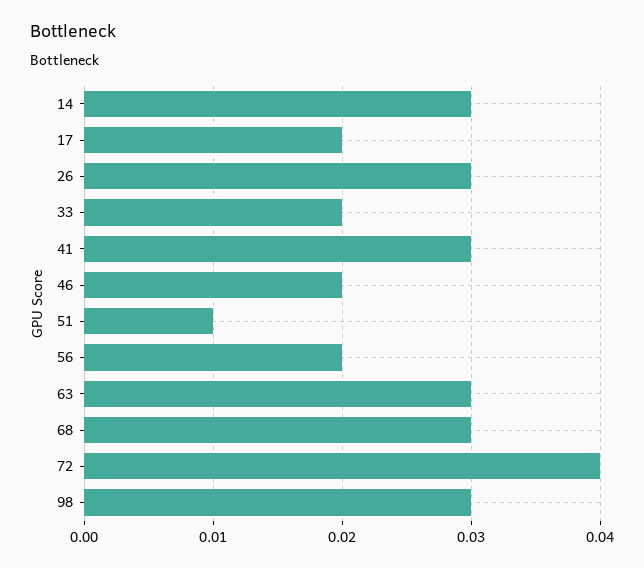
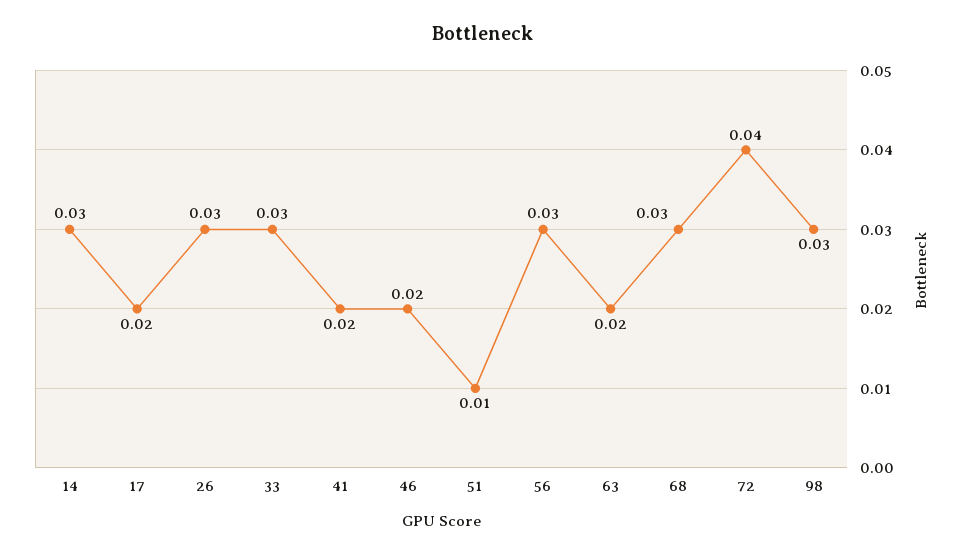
  {
    "14": 0.03,
    "17": 0.02,
    "26": 0.03,
-   "33": 0.02,
+   "33": 0.03,
-   "41": 0.03,
+   "41": 0.02,
    "46": 0.02,
    "51": 0.01,
-   "56": 0.02,
+   "56": 0.03,
-   "63": 0.03,
+   "63": 0.02,
    "68": 0.03,
    "72": 0.04,
    "98": 0.03
  }

